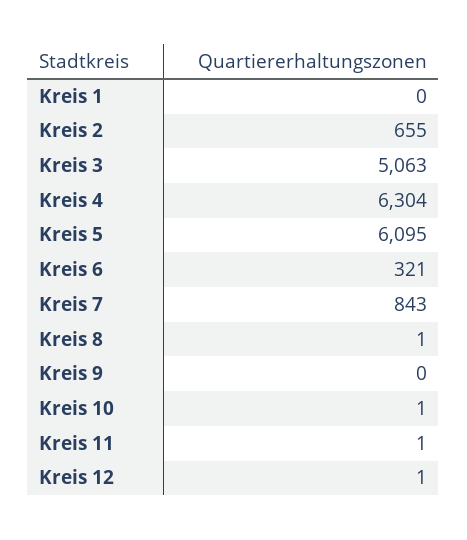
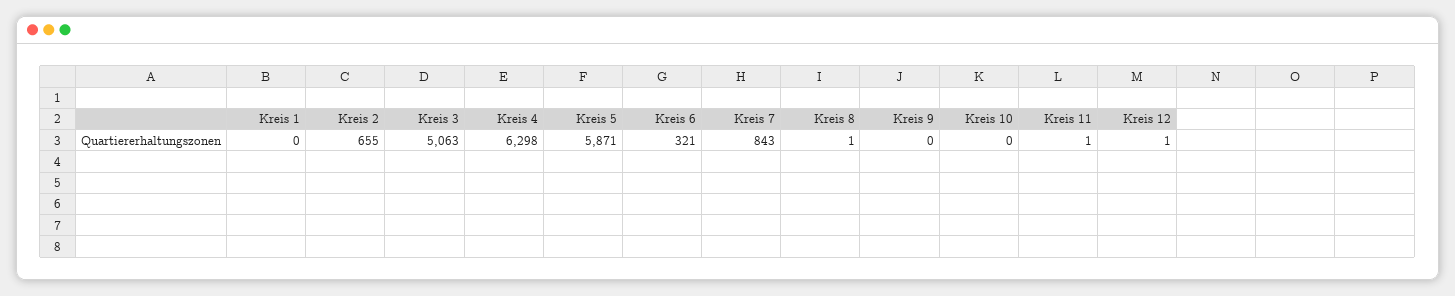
  {
    "Kreis 1": 0,
    "Kreis 2": 655,
    "Kreis 3": 5063,
-   "Kreis 4": 6304,
+   "Kreis 4": 6298,
-   "Kreis 5": 6095,
+   "Kreis 5": 5871,
    "Kreis 6": 321,
    "Kreis 7": 843,
    "Kreis 8": 1,
    "Kreis 9": 0,
-   "Kreis 10": 1,
+   "Kreis 10": 0,
    "Kreis 11": 1,
    "Kreis 12": 1
  }

